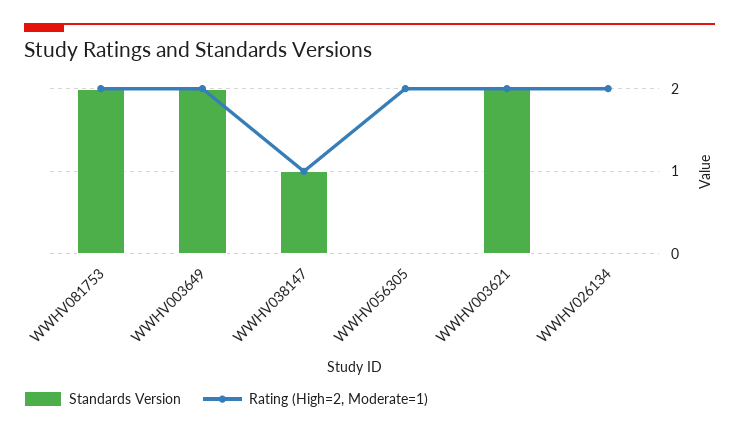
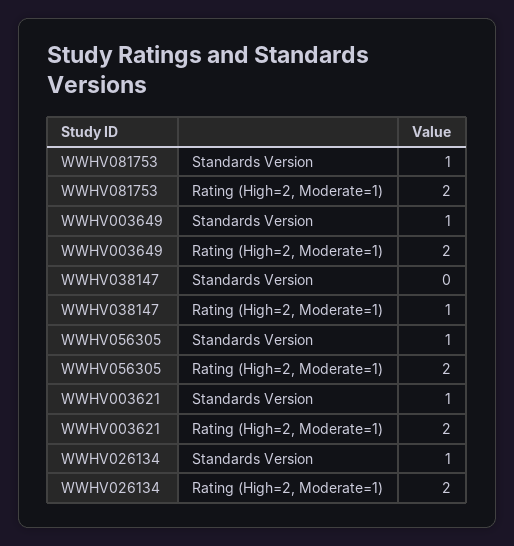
  {
    "Standards Version": {
-     "WWHV081753": 2,
+     "WWHV081753": 1,
-     "WWHV003649": 2,
+     "WWHV003649": 1,
-     "WWHV038147": 1,
+     "WWHV038147": 0,
-     "WWHV056305": 0,
+     "WWHV056305": 1,
-     "WWHV003621": 2,
+     "WWHV003621": 1,
-     "WWHV026134": 0
+     "WWHV026134": 1
    },
    "Rating (High=2, Moderate=1)": {
      "WWHV081753": 2,
      "WWHV003649": 2,
      "WWHV038147": 1,
      "WWHV056305": 2,
      "WWHV003621": 2,
      "WWHV026134": 2
    }
  }

